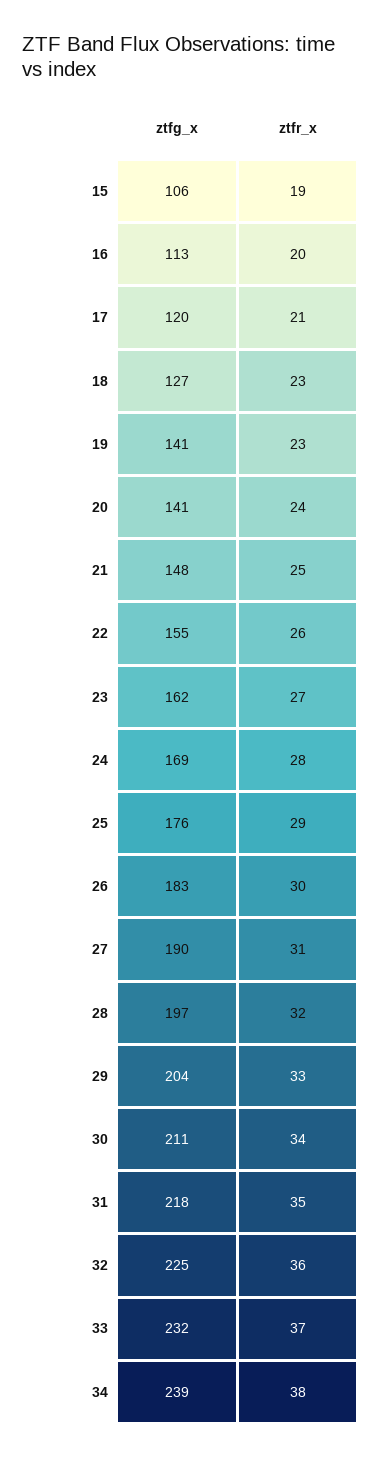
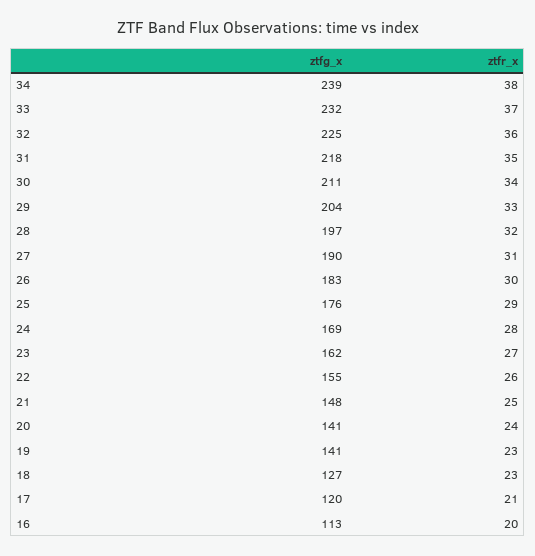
  {
    "ztfg_x": {
-     "15": 106,
      "16": 113,
      "17": 120,
      "18": 127,
      "19": 141,
      "20": 141,
      "21": 148,
      "22": 155,
      "23": 162,
      "24": 169,
      "25": 176,
      "26": 183,
      "27": 190,
      "28": 197,
      "29": 204,
      "30": 211,
      "31": 218,
      "32": 225,
      "33": 232,
      "34": 239
    },
    "ztfr_x": {
-     "15": 19,
      "16": 20,
      "17": 21,
      "18": 23,
      "19": 23,
      "20": 24,
      "21": 25,
      "22": 26,
      "23": 27,
      "24": 28,
      "25": 29,
      "26": 30,
      "27": 31,
      "28": 32,
      "29": 33,
      "30": 34,
      "31": 35,
      "32": 36,
      "33": 37,
      "34": 38
    }
  }

